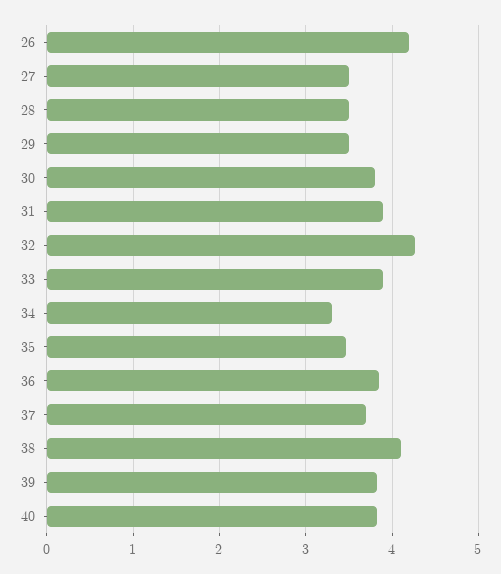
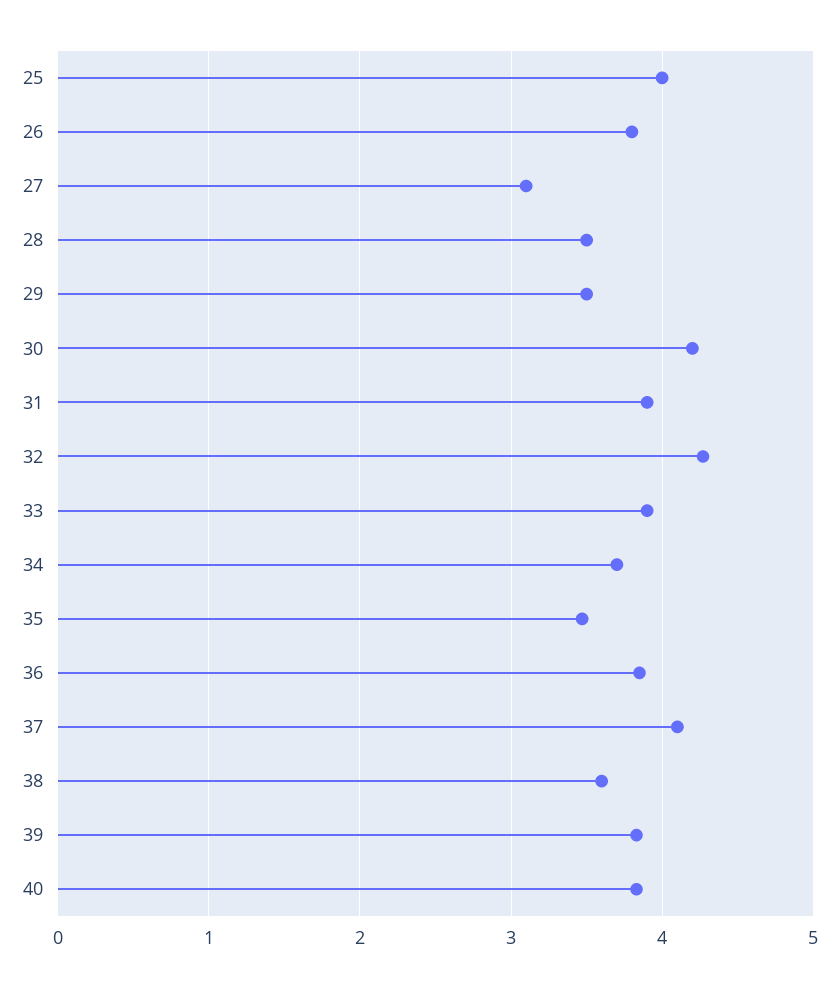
  {
-   "26": 4.2,
+   "26": 3.8,
-   "27": 3.5,
+   "27": 3.1,
    "28": 3.5,
    "29": 3.5,
-   "30": 3.8,
+   "30": 4.2,
    "31": 3.9,
    "32": 4.3,
    "33": 3.9,
-   "34": 3.3,
+   "34": 3.7,
    "35": 3.5,
    "36": 3.9,
-   "37": 3.7,
+   "37": 4.1,
-   "38": 4.1,
+   "38": 3.6,
    "39": 3.8,
-   "40": 3.8
+   "40": 3.8,
+   "25": 4
  }

